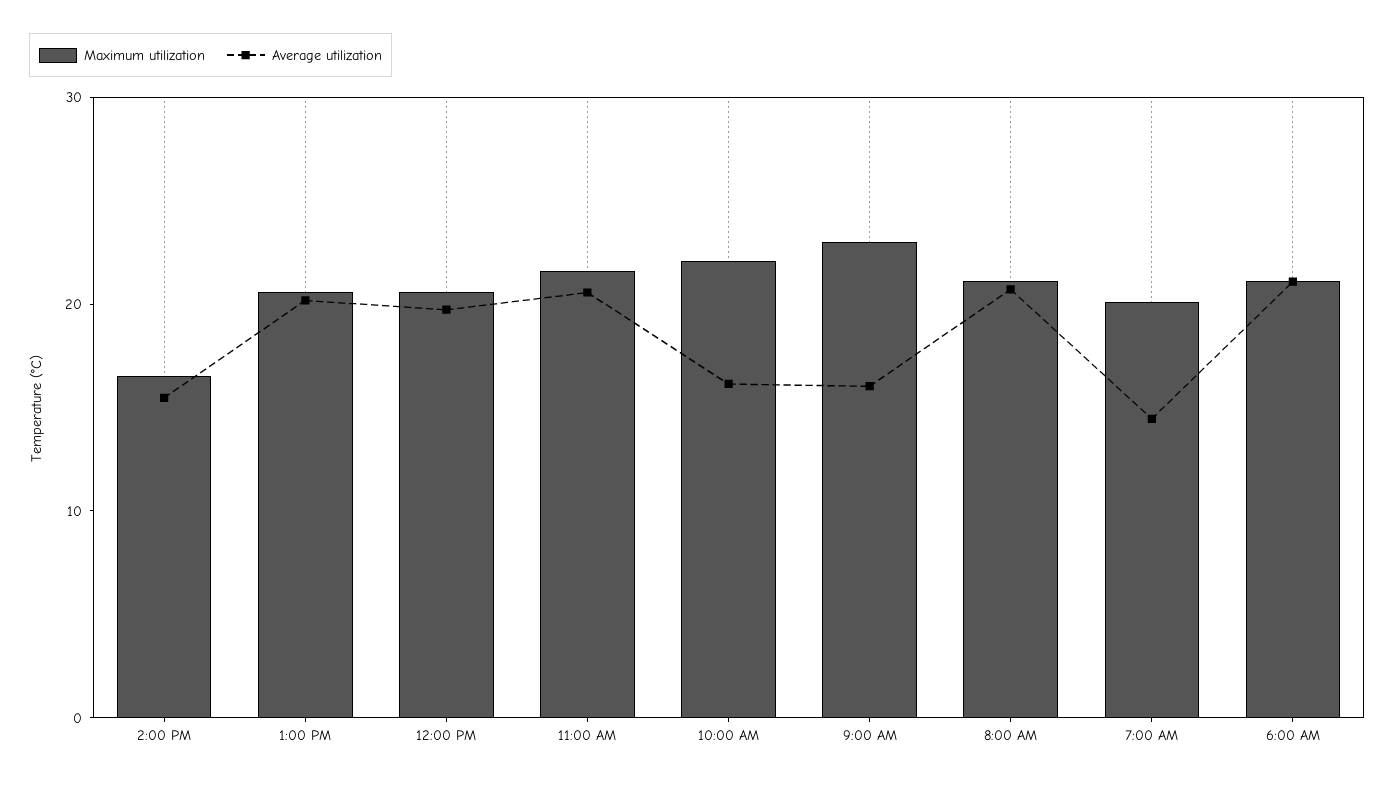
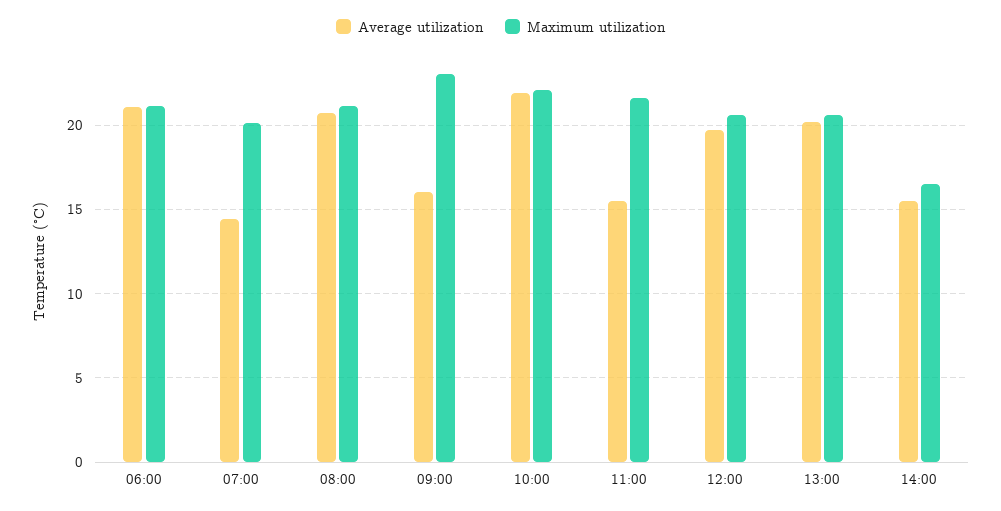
  {
    "Maximum utilization": {
      "2:00 PM": 16.5,
      "1:00 PM": 20.5,
      "12:00 PM": 20.5,
      "11:00 AM": 21.5,
      "10:00 AM": 22,
      "9:00 AM": 23,
      "8:00 AM": 21,
      "7:00 AM": 20,
      "6:00 AM": 21
    },
    "Average utilization": {
      "2:00 PM": 15.5,
      "1:00 PM": 20,
      "12:00 PM": 19.5,
-     "11:00 AM": 20,
+     "11:00 AM": 15.5,
-     "10:00 AM": 16,
+     "10:00 AM": 22,
      "9:00 AM": 16,
      "8:00 AM": 20.5,
      "7:00 AM": 14.5,
      "6:00 AM": 21
    }
  }

